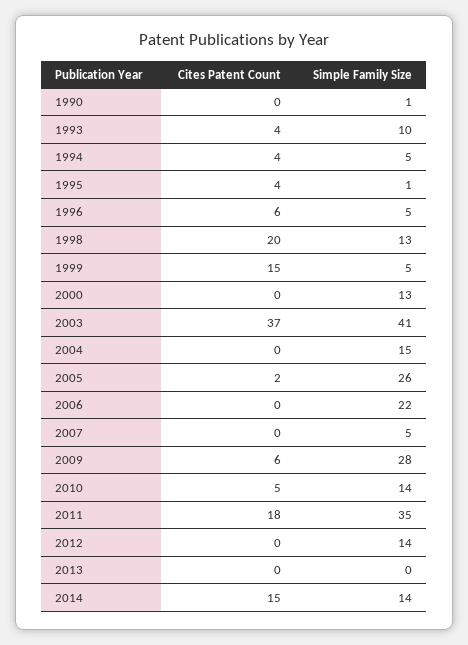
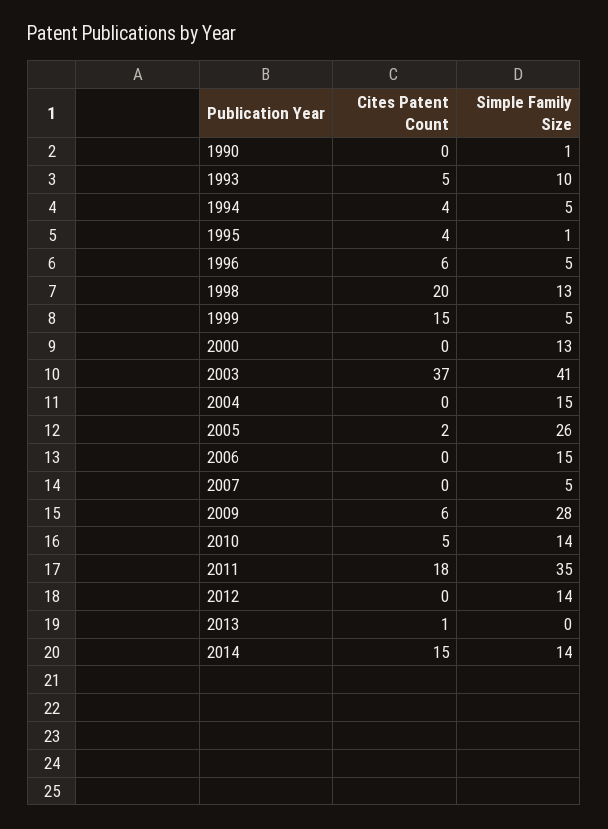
  {
    "Cites Patent Count": {
      "1990": 0,
-     "1993": 4,
+     "1993": 5,
      "1994": 4,
      "1995": 4,
      "1996": 6,
      "1998": 20,
      "1999": 15,
      "2000": 0,
      "2003": 37,
      "2004": 0,
      "2005": 2,
      "2006": 0,
      "2007": 0,
      "2009": 6,
      "2010": 5,
      "2011": 18,
      "2012": 0,
-     "2013": 0,
+     "2013": 1,
      "2014": 15
    },
    "Simple Family Size": {
      "1990": 1,
      "1993": 10,
      "1994": 5,
      "1995": 1,
      "1996": 5,
      "1998": 13,
      "1999": 5,
      "2000": 13,
      "2003": 41,
      "2004": 15,
      "2005": 26,
-     "2006": 22,
+     "2006": 15,
      "2007": 5,
      "2009": 28,
      "2010": 14,
      "2011": 35,
      "2012": 14,
      "2013": 0,
      "2014": 14
    }
  }

